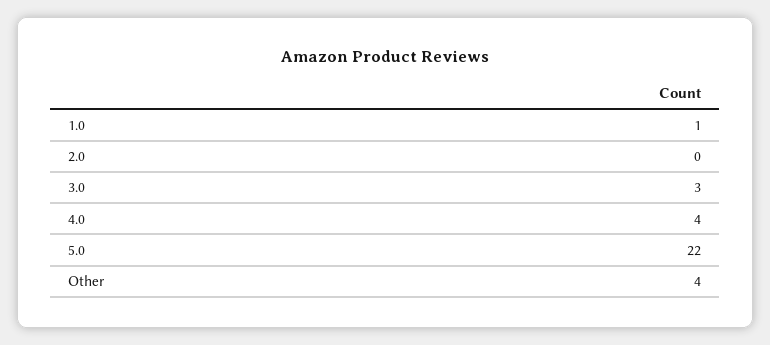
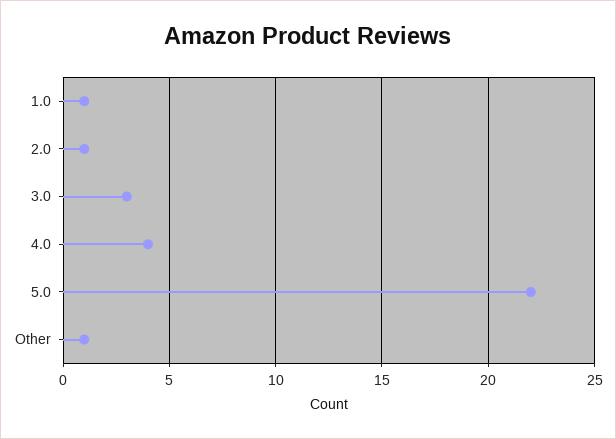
  {
    "1.0": 1,
-   "2.0": 0,
+   "2.0": 1,
    "3.0": 3,
    "4.0": 4,
    "5.0": 22,
-   "Other": 4
+   "Other": 1
  }

